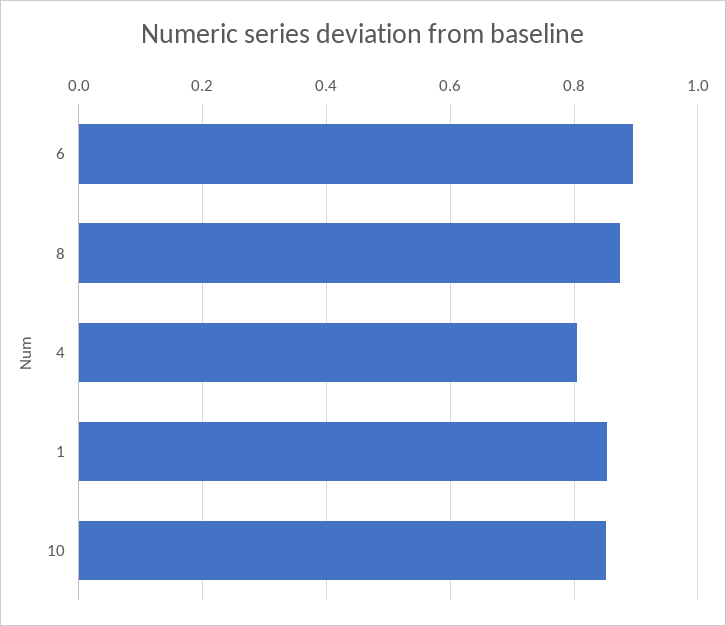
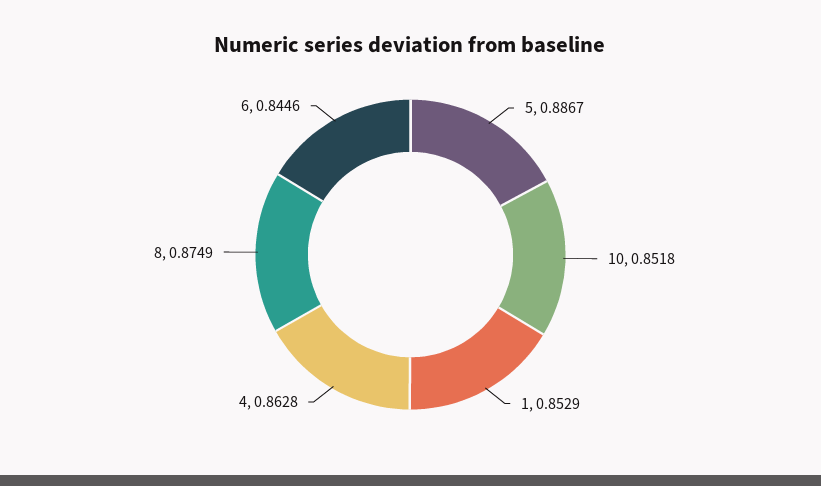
  {
-   "6": 0.9,
+   "6": 0.8446,
    "8": 0.8749,
-   "4": 0.8,
+   "4": 0.8628,
    "1": 0.8529,
-   "10": 0.8518
+   "10": 0.8518,
+   "5": 0.8867
  }

